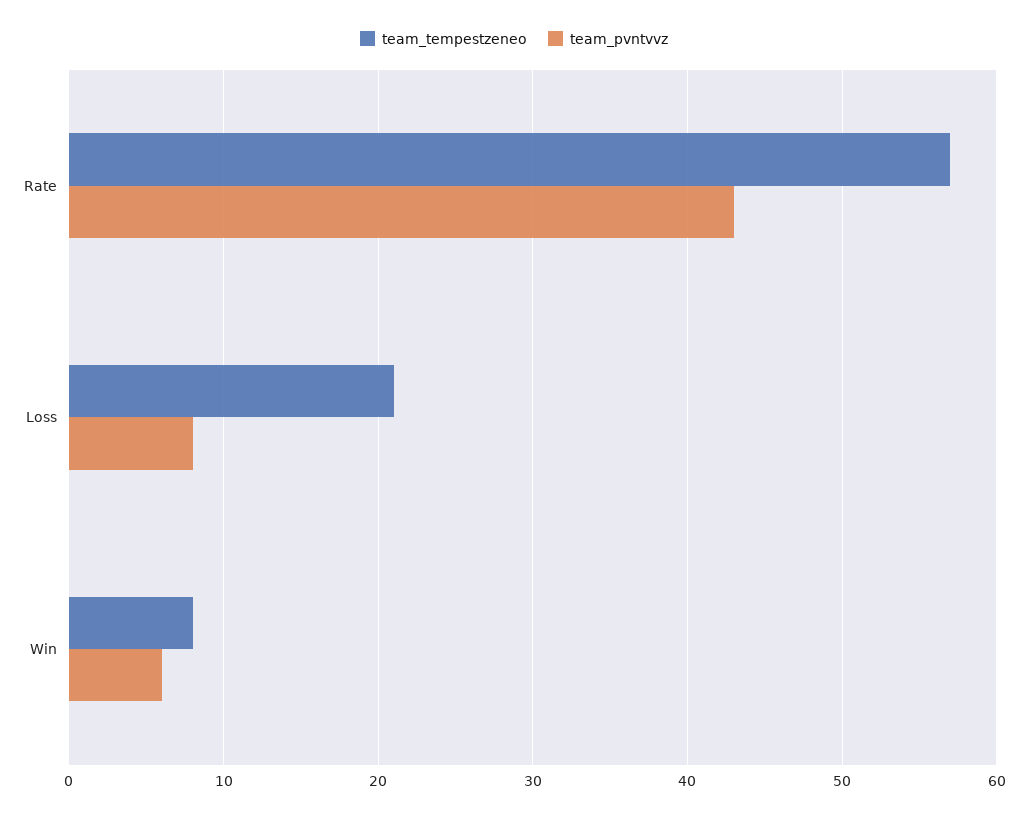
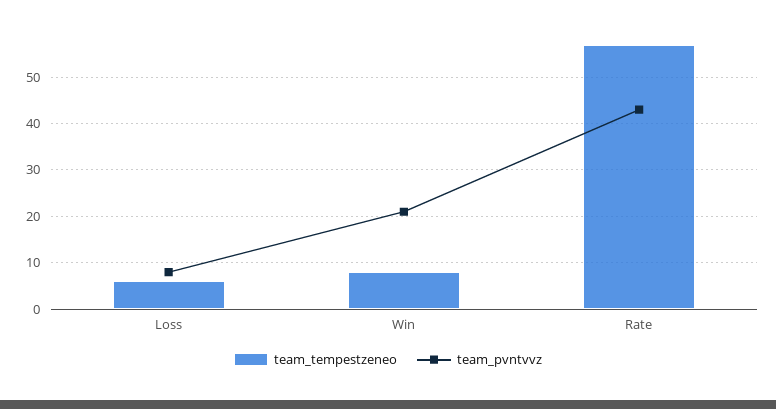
  {
    "team_tempestzeneo": {
      "Rate": 57,
-     "Loss": 21,
+     "Loss": 5,
      "Win": 8
    },
    "team_pvntvvz": {
      "Rate": 43,
      "Loss": 8,
-     "Win": 6
+     "Win": 20
    }
  }

